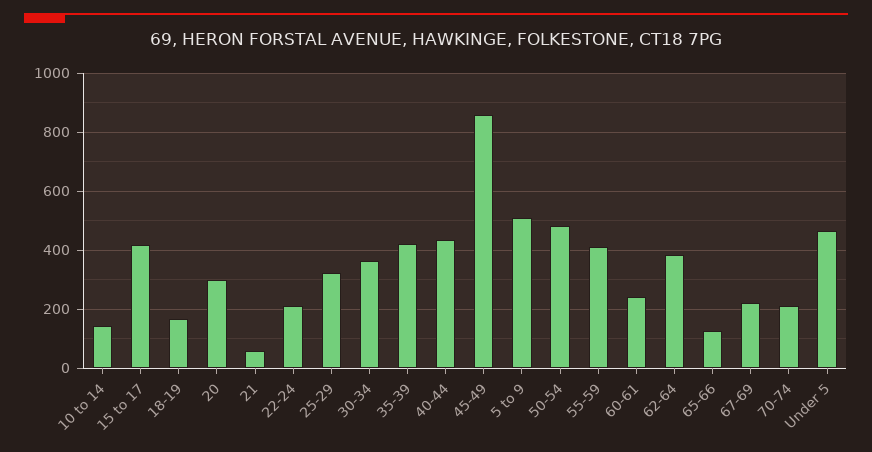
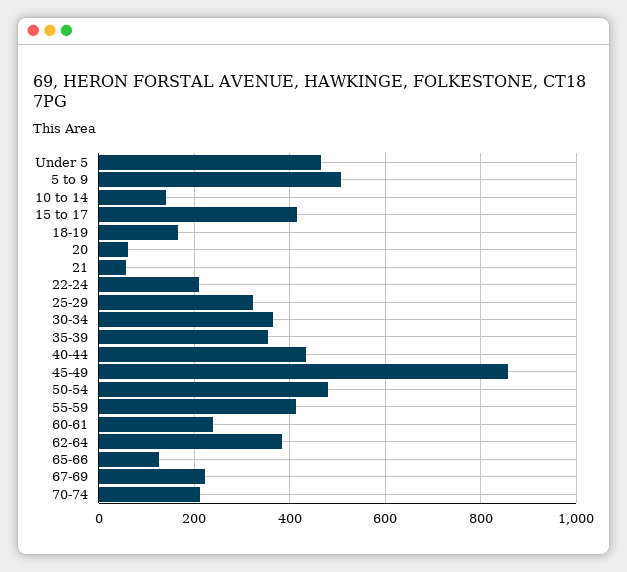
  {
    "10 to 14": 140,
    "15 to 17": 420,
    "18-19": 160,
-   "20": 300,
+   "20": 60,
    "21": 60,
    "22-24": 200,
    "25-29": 320,
    "30-34": 360,
-   "35-39": 425,
+   "35-39": 360,
    "40-44": 440,
    "45-49": 860,
    "5 to 9": 500,
    "50-54": 480,
    "55-59": 420,
    "60-61": 240,
    "62-64": 380,
    "65-66": 120,
    "67-69": 220,
    "70-74": 220,
    "Under 5": 460
  }

